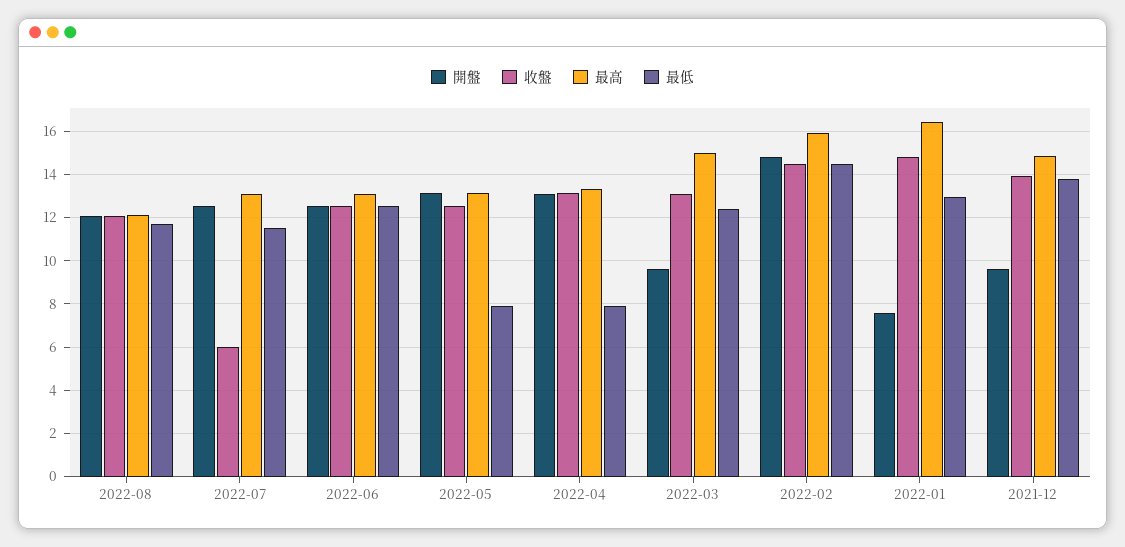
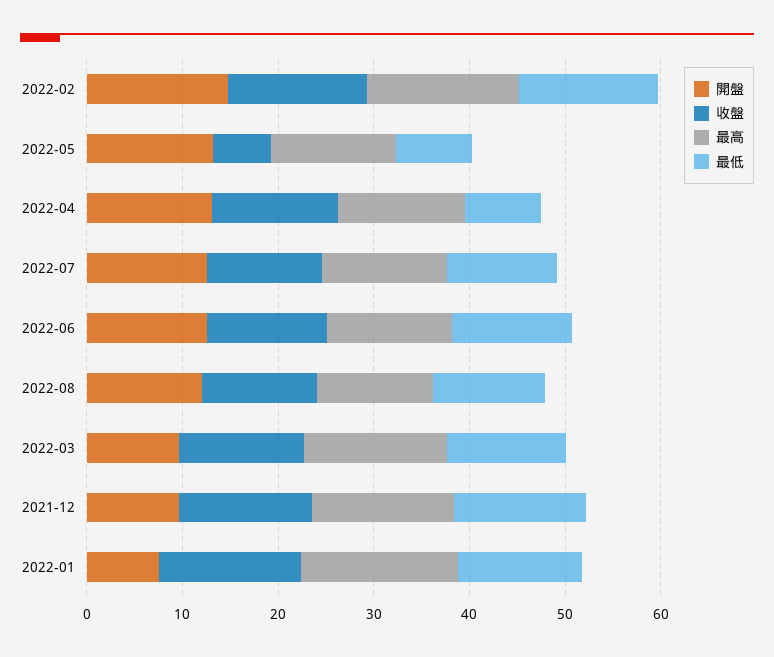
  {
    "開盤": {
      "2022-08": 12,
      "2022-07": 12.5,
      "2022-06": 12.5,
      "2022-05": 13,
      "2022-04": 13,
      "2022-03": 9.5,
      "2022-02": 15,
      "2022-01": 7.5,
      "2021-12": 9.5
    },
    "收盤": {
      "2022-08": 12,
-     "2022-07": 6,
+     "2022-07": 12,
      "2022-06": 12.5,
-     "2022-05": 12.5,
+     "2022-05": 6,
      "2022-04": 13,
      "2022-03": 13,
      "2022-02": 14.5,
      "2022-01": 15,
      "2021-12": 14
    },
    "最高": {
      "2022-08": 12,
      "2022-07": 13,
      "2022-06": 13,
      "2022-05": 13,
      "2022-04": 13.5,
      "2022-03": 15,
      "2022-02": 16,
      "2022-01": 16.5,
      "2021-12": 15
    },
    "最低": {
      "2022-08": 11.5,
      "2022-07": 11.5,
      "2022-06": 12.5,
      "2022-05": 8,
      "2022-04": 8,
      "2022-03": 12.5,
      "2022-02": 14.5,
      "2022-01": 13,
      "2021-12": 14
    }
  }

